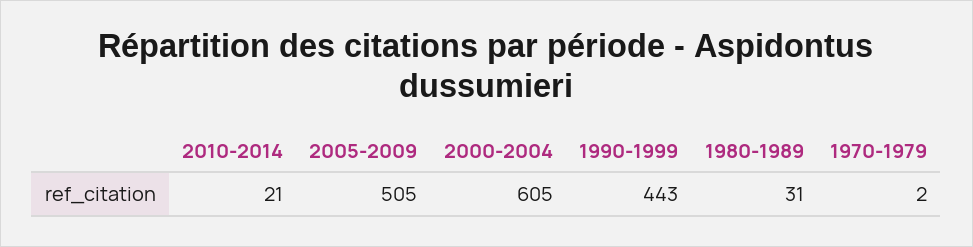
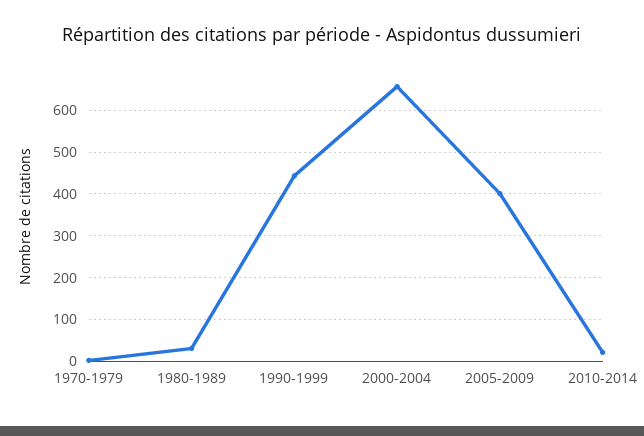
  {
    "2010-2014": 21,
-   "2005-2009": 505,
+   "2005-2009": 400,
-   "2000-2004": 605,
+   "2000-2004": 660,
    "1990-1999": 443,
    "1980-1989": 31,
    "1970-1979": 2
  }

